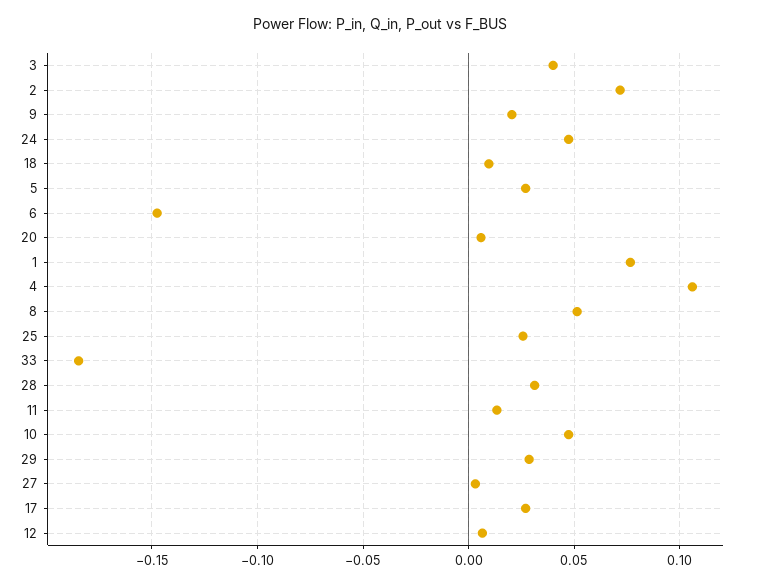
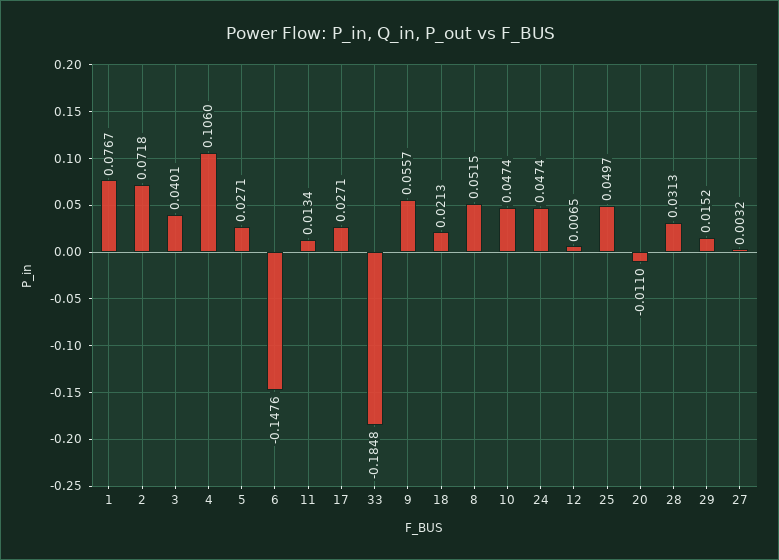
  {
    "3": 0.0401,
    "2": 0.0718,
-   "9": 0.02,
+   "9": 0.0557,
    "24": 0.0474,
-   "18": 0.01,
+   "18": 0.0213,
    "5": 0.0271,
    "6": -0.1476,
-   "20": 0.005,
+   "20": -0.011,
    "1": 0.0767,
    "4": 0.106,
    "8": 0.0515,
-   "25": 0.025,
+   "25": 0.0497,
    "33": -0.1848,
    "28": 0.0313,
    "11": 0.0134,
    "10": 0.0474,
-   "29": 0.03,
+   "29": 0.0152,
    "27": 0.0032,
    "17": 0.0271,
    "12": 0.0065
  }

